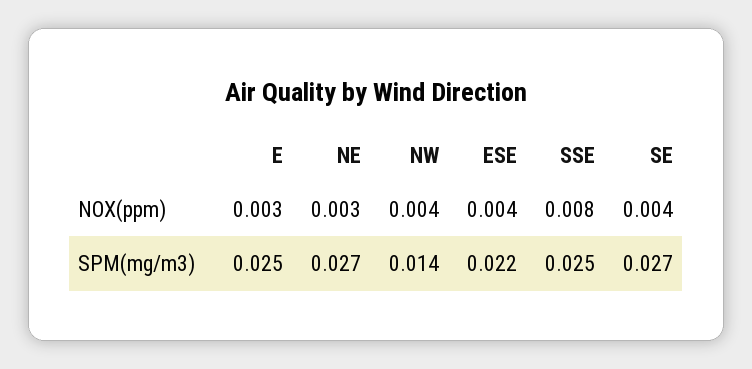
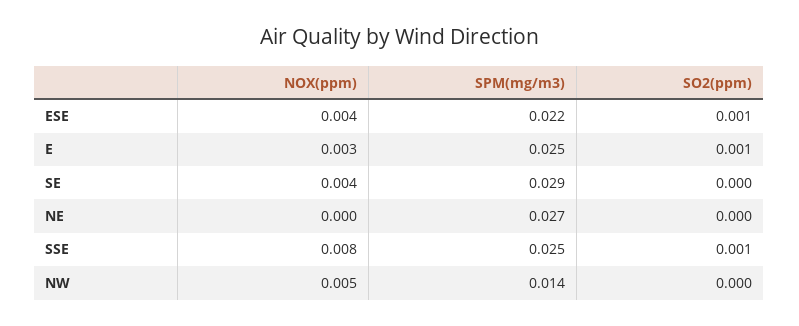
  {
    "E": {
      "NOX(ppm)": 0.003,
-     "SPM(mg/m3)": 0.025
+     "SPM(mg/m3)": 0.025,
+     "SO2(ppm)": 0.001
    },
    "NE": {
-     "NOX(ppm)": 0.003,
+     "NOX(ppm)": 0,
-     "SPM(mg/m3)": 0.027
+     "SPM(mg/m3)": 0.027,
+     "SO2(ppm)": 0
    },
    "NW": {
-     "NOX(ppm)": 0.004,
+     "NOX(ppm)": 0.005,
-     "SPM(mg/m3)": 0.014
+     "SPM(mg/m3)": 0.014,
+     "SO2(ppm)": 0
    },
    "ESE": {
      "NOX(ppm)": 0.004,
-     "SPM(mg/m3)": 0.022
+     "SPM(mg/m3)": 0.022,
+     "SO2(ppm)": 0.001
    },
    "SSE": {
      "NOX(ppm)": 0.008,
-     "SPM(mg/m3)": 0.025
+     "SPM(mg/m3)": 0.025,
+     "SO2(ppm)": 0.001
    },
    "SE": {
      "NOX(ppm)": 0.004,
-     "SPM(mg/m3)": 0.027
+     "SPM(mg/m3)": 0.029,
+     "SO2(ppm)": 0
    }
  }

